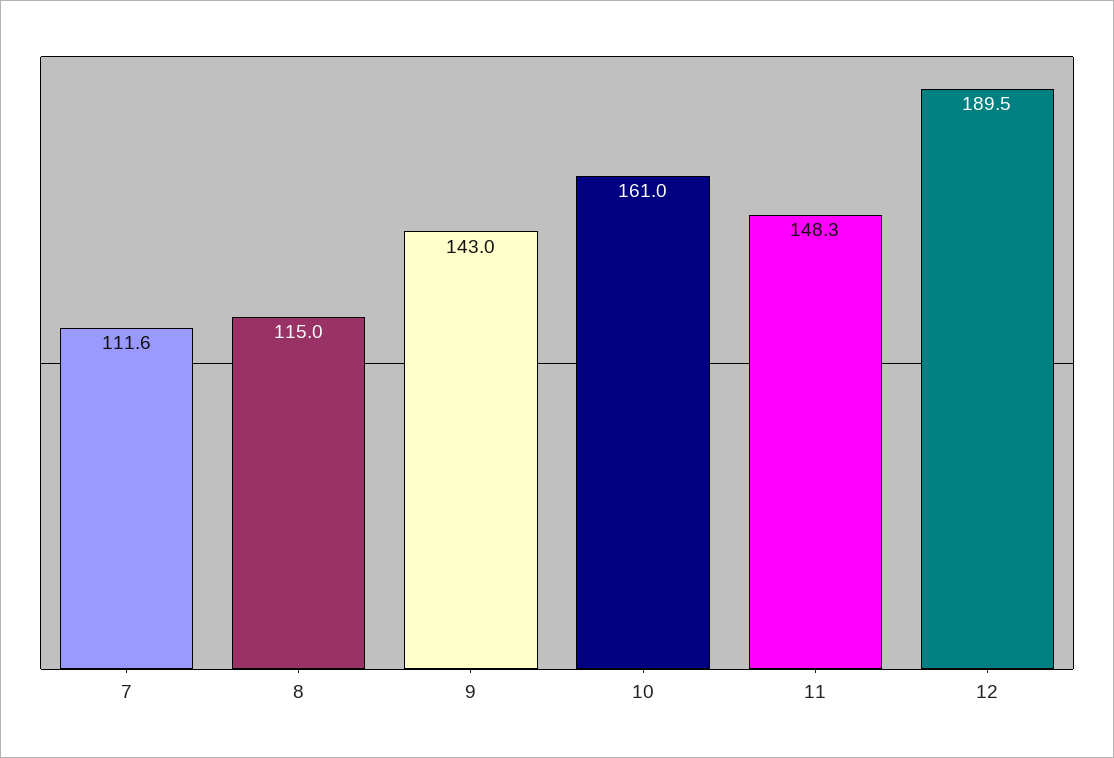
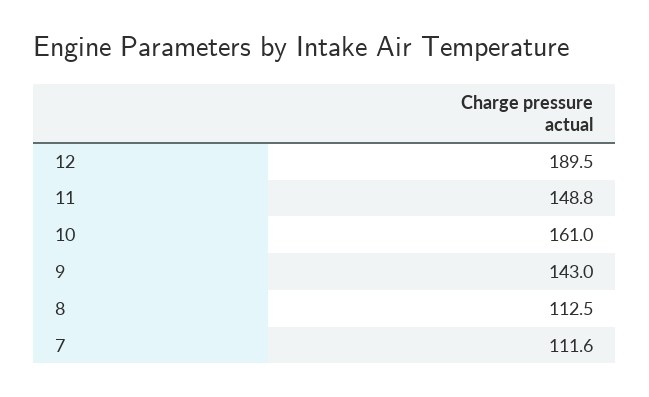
  {
    "7": 111.6,
-   "8": 115,
+   "8": 112.5,
    "9": 143,
    "10": 161,
-   "11": 148.3,
+   "11": 148.8,
    "12": 189.5
  }

